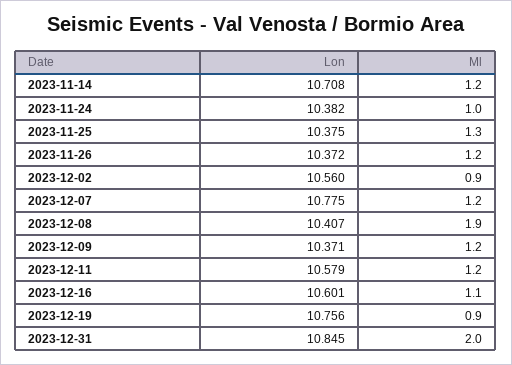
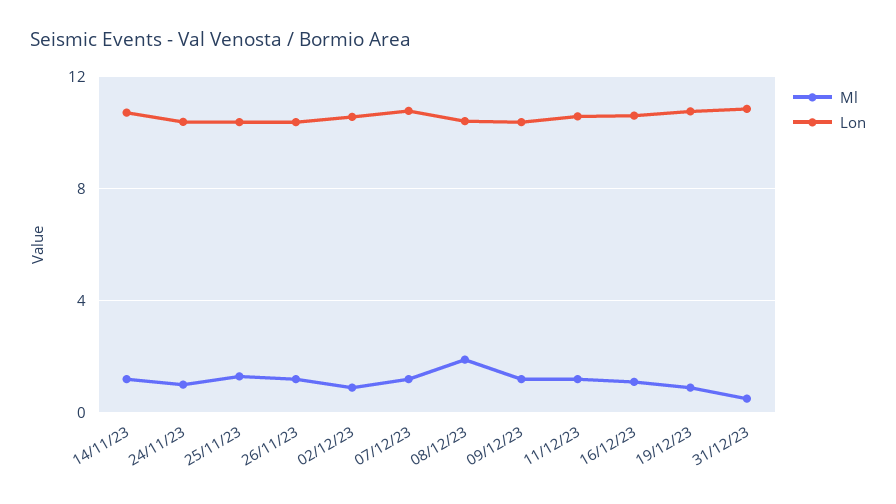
  {
    "Lon": {
      "2023-11-14": 10.708,
      "2023-11-24": 10.382,
      "2023-11-25": 10.375,
      "2023-11-26": 10.372,
      "2023-12-02": 10.56,
      "2023-12-07": 10.775,
      "2023-12-08": 10.407,
      "2023-12-09": 10.371,
      "2023-12-11": 10.579,
      "2023-12-16": 10.601,
      "2023-12-19": 10.756,
      "2023-12-31": 10.845
    },
    "Ml": {
      "2023-11-14": 1.2,
      "2023-11-24": 1,
      "2023-11-25": 1.3,
      "2023-11-26": 1.2,
      "2023-12-02": 0.9,
      "2023-12-07": 1.2,
      "2023-12-08": 1.9,
      "2023-12-09": 1.2,
      "2023-12-11": 1.2,
      "2023-12-16": 1.1,
      "2023-12-19": 0.9,
-     "2023-12-31": 2
+     "2023-12-31": 0.5
    }
  }

